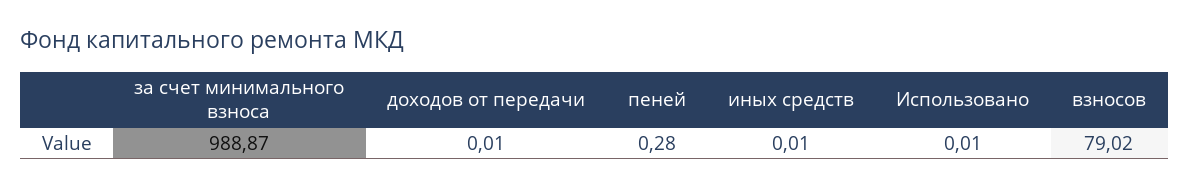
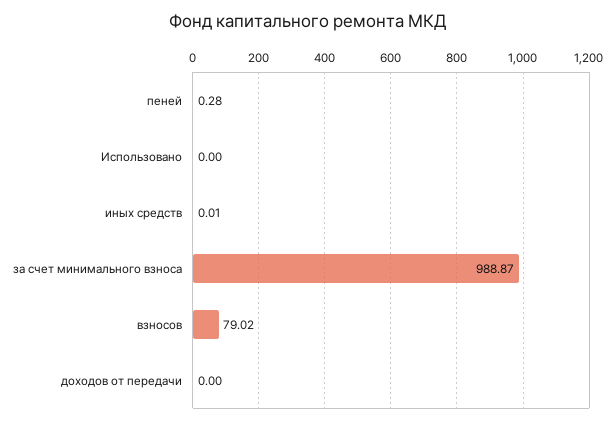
  {
    "за счет минимального взноса": 988.87,
-   "доходов от передачи": 0.01,
+   "доходов от передачи": 0,
    "пеней": 0.28,
    "иных средств": 0.01,
-   "Использовано": 0.01,
+   "Использовано": 0,
    "взносов": 79.02
  }

